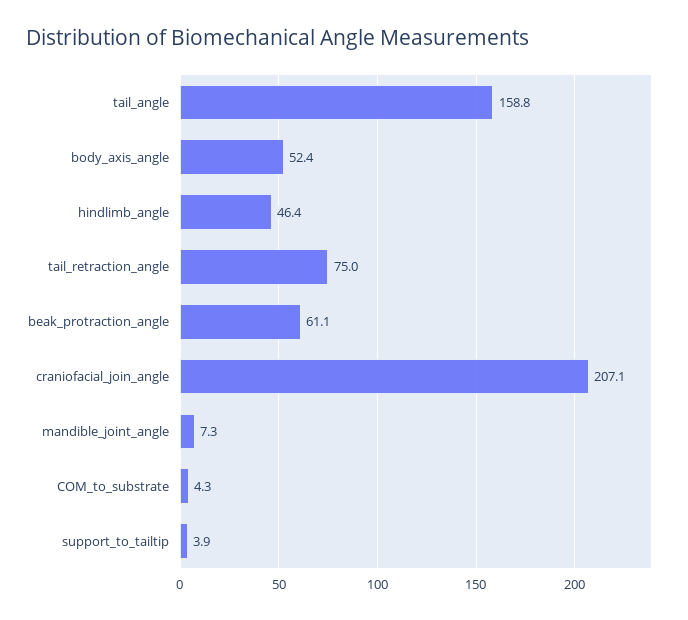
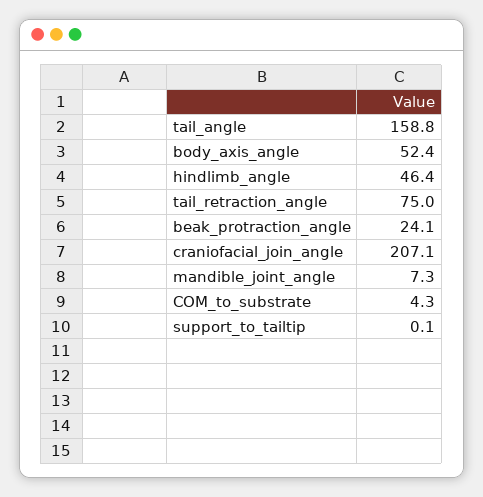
  {
    "tail_angle": 158.8,
    "body_axis_angle": 52.4,
    "hindlimb_angle": 46.4,
    "tail_retraction_angle": 75,
-   "beak_protraction_angle": 61.1,
+   "beak_protraction_angle": 24.1,
    "craniofacial_join_angle": 207.1,
    "mandible_joint_angle": 7.3,
    "COM_to_substrate": 4.3,
-   "support_to_tailtip": 3.9
+   "support_to_tailtip": 0.1
  }

